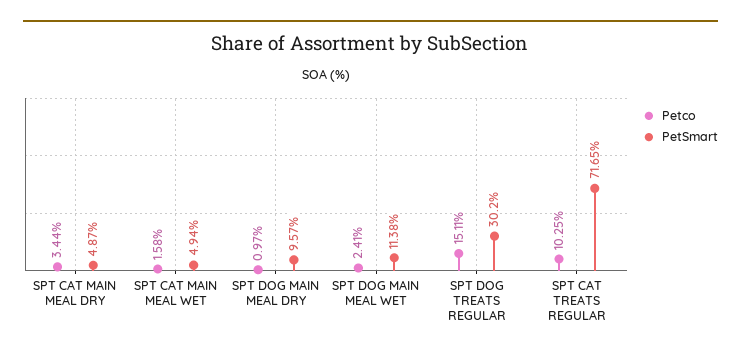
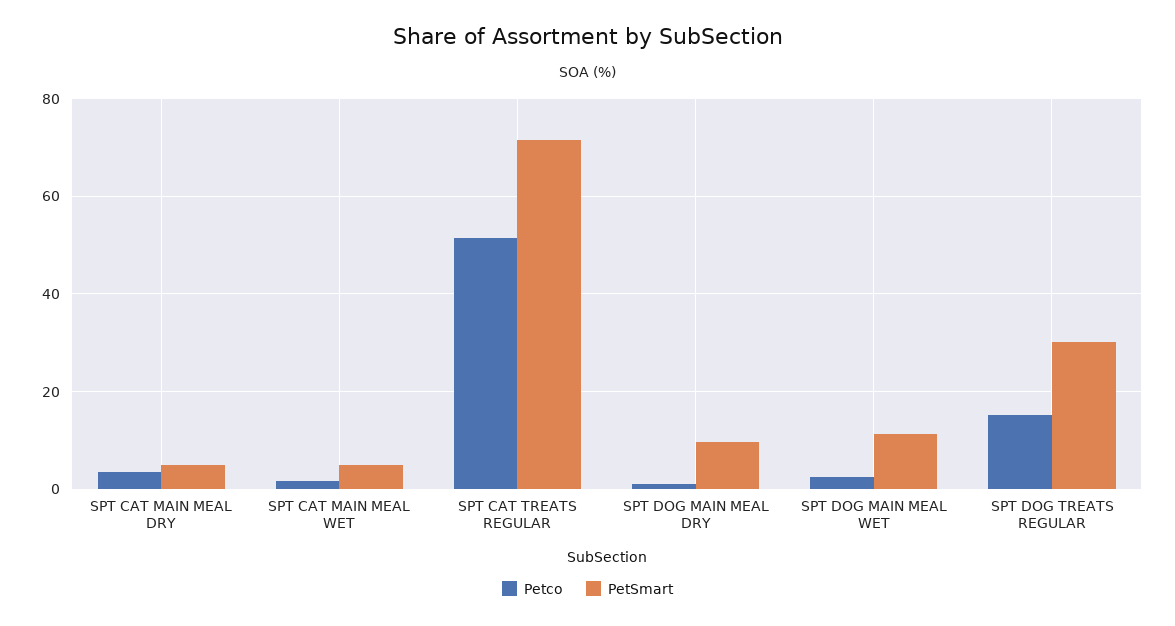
  {
    "Petco": {
      "SPT CAT MAIN MEAL DRY": 3.44,
      "SPT CAT MAIN MEAL WET": 1.58,
      "SPT DOG MAIN MEAL DRY": 0.97,
      "SPT DOG MAIN MEAL WET": 2.41,
      "SPT DOG TREATS REGULAR": 15.11,
-     "SPT CAT TREATS REGULAR": 10.25
+     "SPT CAT TREATS REGULAR": 52
    },
    "PetSmart": {
      "SPT CAT MAIN MEAL DRY": 4.87,
      "SPT CAT MAIN MEAL WET": 4.94,
      "SPT DOG MAIN MEAL DRY": 9.57,
      "SPT DOG MAIN MEAL WET": 11.38,
      "SPT DOG TREATS REGULAR": 30.2,
      "SPT CAT TREATS REGULAR": 71.65
    }
  }

